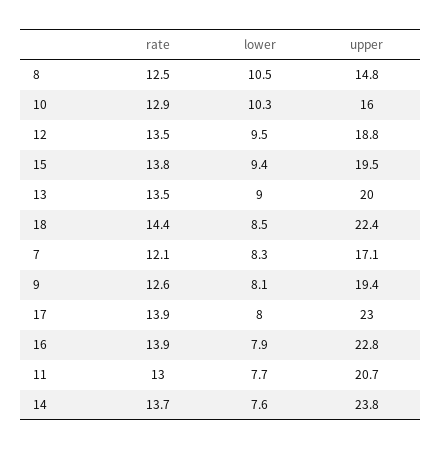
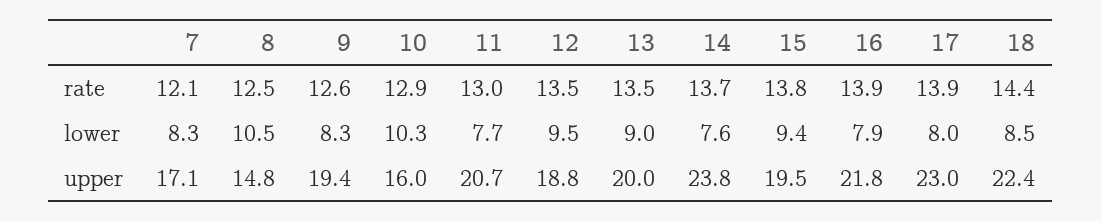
  {
    "rate": {
      "8": 12.5,
      "10": 12.9,
      "12": 13.5,
      "15": 13.8,
      "13": 13.5,
      "18": 14.4,
      "7": 12.1,
      "9": 12.6,
      "17": 13.9,
      "16": 13.9,
      "11": 13,
      "14": 13.7
    },
    "lower": {
      "8": 10.5,
      "10": 10.3,
      "12": 9.5,
      "15": 9.4,
      "13": 9,
      "18": 8.5,
      "7": 8.3,
-     "9": 8.1,
+     "9": 8.3,
      "17": 8,
      "16": 7.9,
      "11": 7.7,
      "14": 7.6
    },
    "upper": {
      "8": 14.8,
      "10": 16,
      "12": 18.8,
      "15": 19.5,
      "13": 20,
      "18": 22.4,
      "7": 17.1,
      "9": 19.4,
      "17": 23,
-     "16": 22.8,
+     "16": 21.8,
      "11": 20.7,
      "14": 23.8
    }
  }

